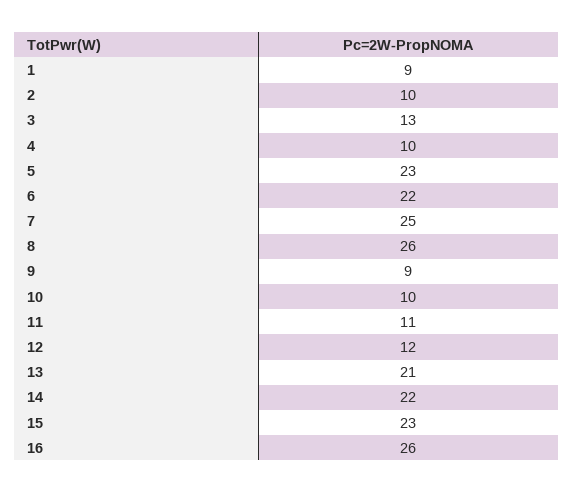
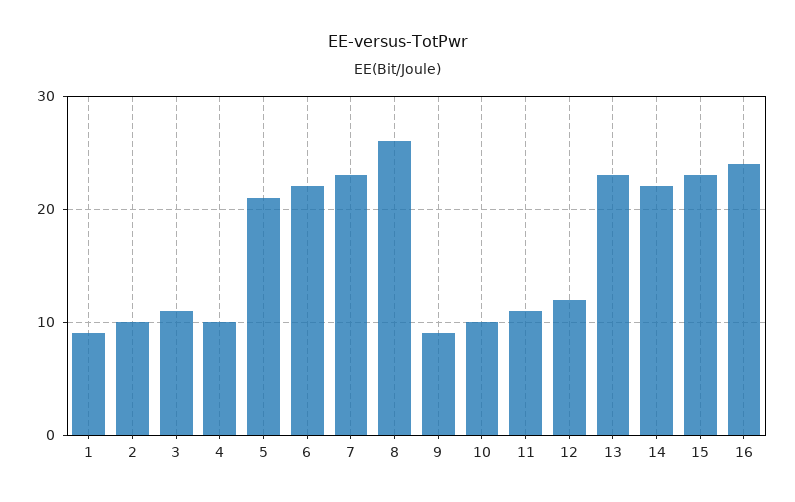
  {
    "1": 9,
    "2": 10,
-   "3": 13,
+   "3": 11,
    "4": 10,
-   "5": 23,
+   "5": 21,
    "6": 22,
-   "7": 25,
+   "7": 23,
    "8": 26,
    "9": 9,
    "10": 10,
    "11": 11,
    "12": 12,
-   "13": 21,
+   "13": 23,
    "14": 22,
    "15": 23,
-   "16": 26
+   "16": 24
  }

